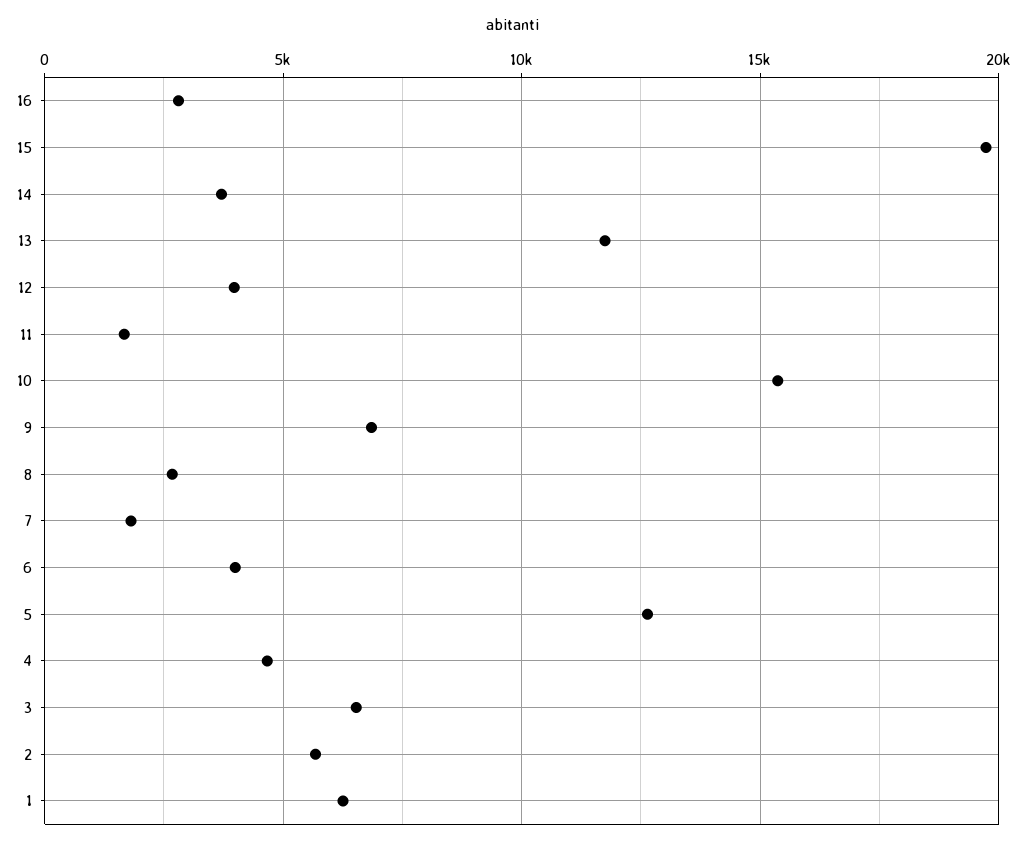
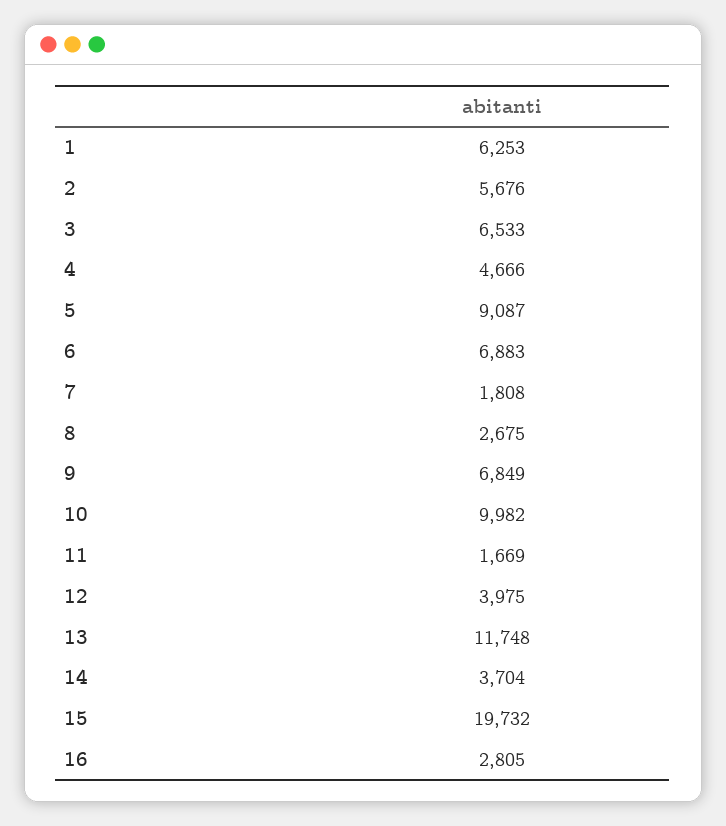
  {
    "16": 2805,
    "15": 19732,
    "14": 3704,
    "13": 11748,
    "12": 3975,
    "11": 1669,
-   "10": 15500,
+   "10": 9982,
    "9": 6849,
    "8": 2675,
    "7": 1808,
-   "6": 4000,
+   "6": 6883,
-   "5": 12500,
+   "5": 9087,
    "4": 4666,
    "3": 6533,
    "2": 5676,
    "1": 6253
  }

